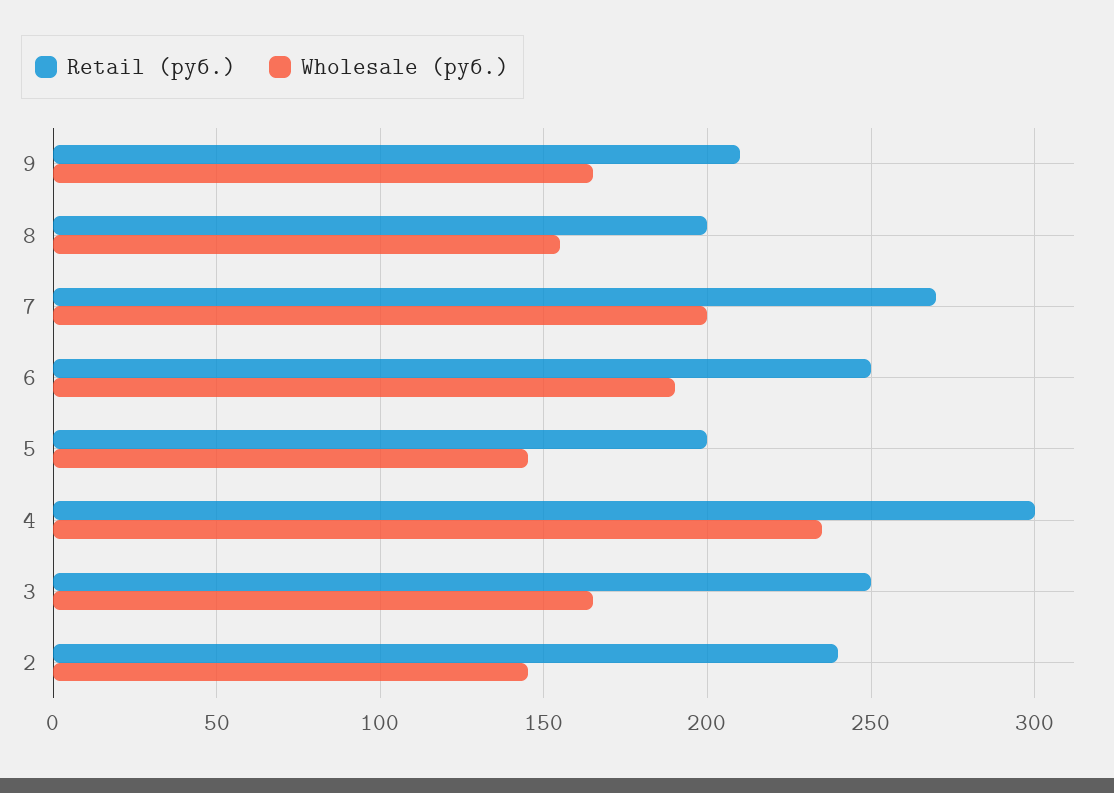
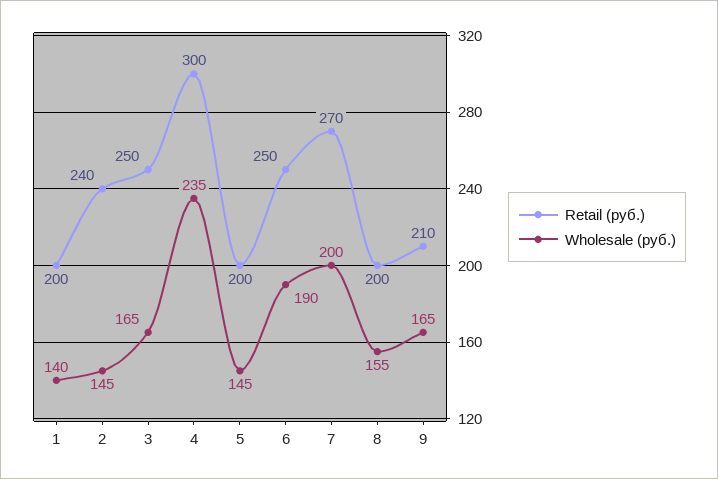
  {
    "Retail (руб.)": {
      "9": 210,
      "8": 200,
      "7": 270,
      "6": 250,
      "5": 200,
      "4": 300,
      "3": 250,
-     "2": 240
+     "2": 240,
+     "1": 200
    },
    "Wholesale (руб.)": {
      "9": 165,
      "8": 155,
      "7": 200,
      "6": 190,
      "5": 145,
      "4": 235,
      "3": 165,
-     "2": 145
+     "2": 145,
+     "1": 140
    }
  }

